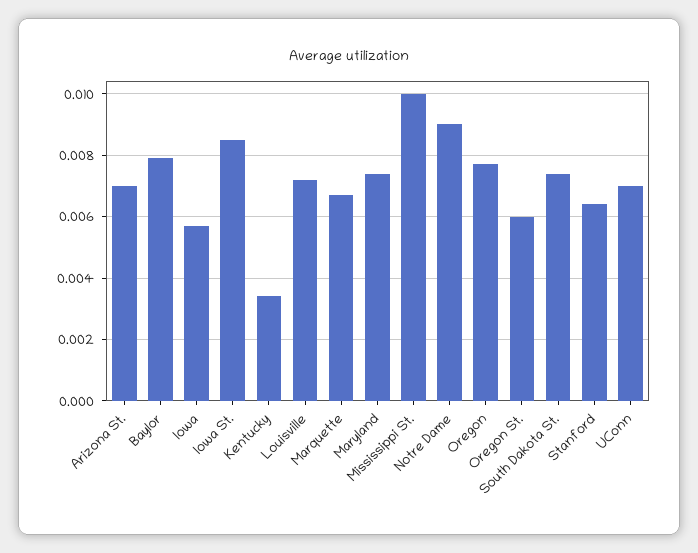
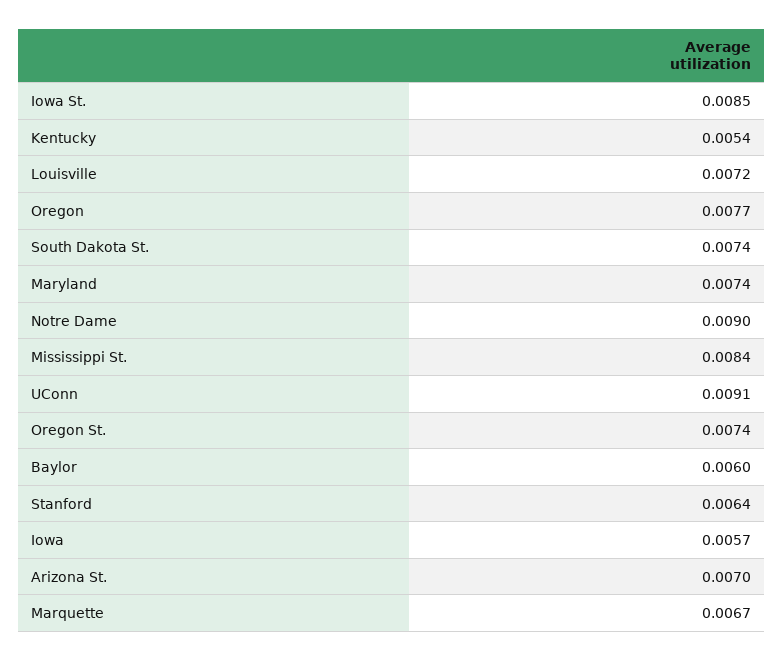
  {
    "Arizona St.": 0.007,
-   "Baylor": 0.008,
+   "Baylor": 0.006,
    "Iowa": 0.0057,
    "Iowa St.": 0.0085,
-   "Kentucky": 0.0035,
+   "Kentucky": 0.0054,
    "Louisville": 0.0072,
    "Marquette": 0.0067,
    "Maryland": 0.0074,
-   "Mississippi St.": 0.01,
+   "Mississippi St.": 0.0084,
    "Notre Dame": 0.009,
    "Oregon": 0.0077,
-   "Oregon St.": 0.006,
+   "Oregon St.": 0.0074,
    "South Dakota St.": 0.0074,
    "Stanford": 0.0064,
-   "UConn": 0.007
+   "UConn": 0.0091
  }

